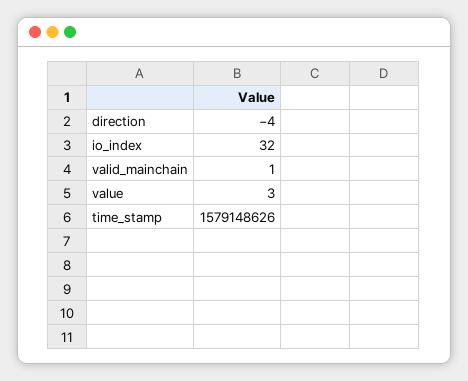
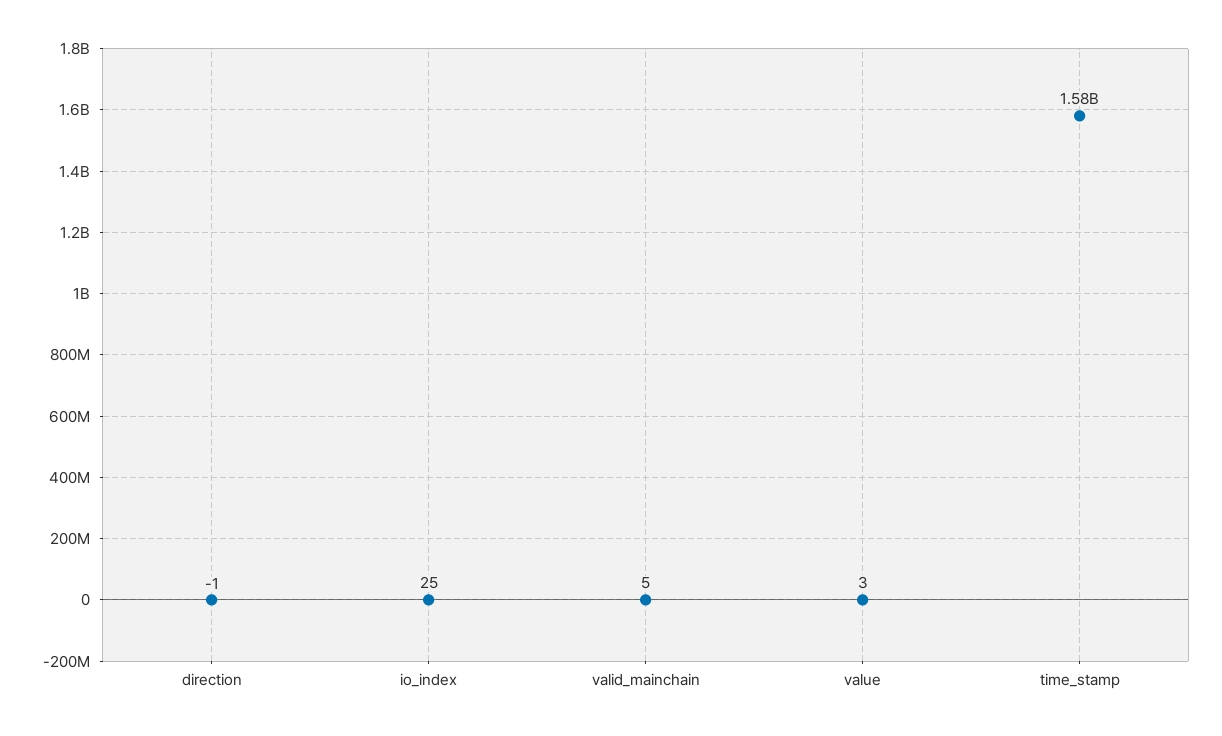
  {
-   "direction": -4,
+   "direction": -1,
-   "io_index": 32,
+   "io_index": 25,
-   "valid_mainchain": 1,
+   "valid_mainchain": 5,
    "value": 3,
    "time_stamp": 1579148626
  }

